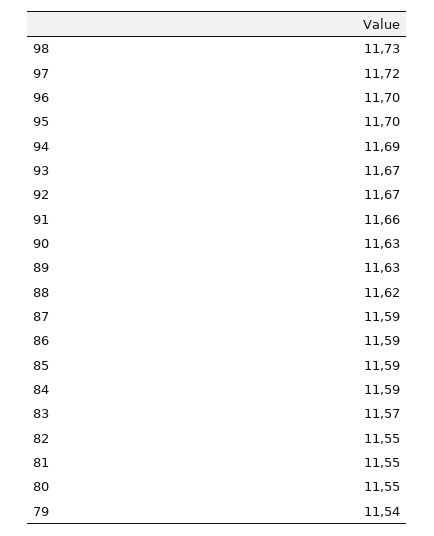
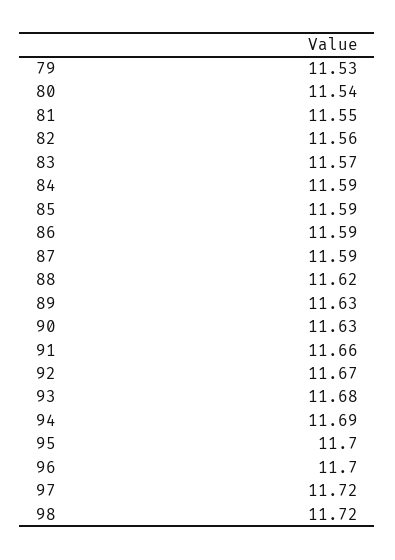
  {
-   "98": 11.73,
+   "98": 11.72,
    "97": 11.72,
    "96": 11.7,
    "95": 11.7,
    "94": 11.69,
-   "93": 11.67,
+   "93": 11.68,
    "92": 11.67,
    "91": 11.66,
    "90": 11.63,
    "89": 11.63,
    "88": 11.62,
    "87": 11.59,
    "86": 11.59,
    "85": 11.59,
    "84": 11.59,
    "83": 11.57,
-   "82": 11.55,
+   "82": 11.56,
    "81": 11.55,
-   "80": 11.55,
+   "80": 11.54,
-   "79": 11.54
+   "79": 11.53
  }

